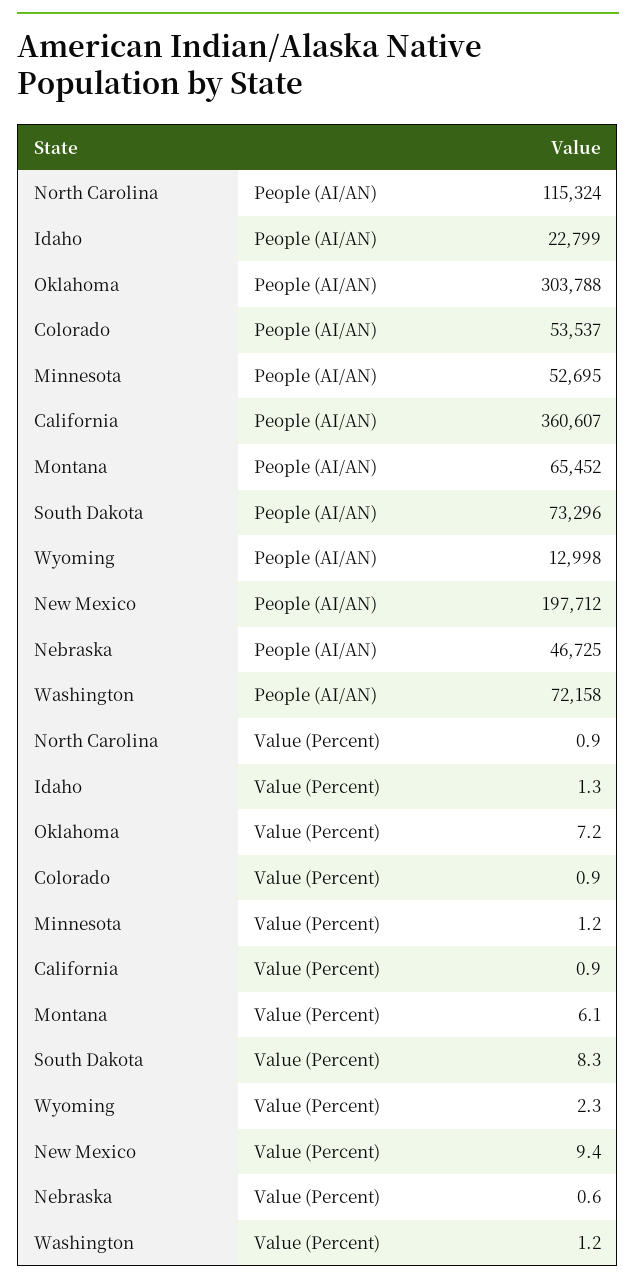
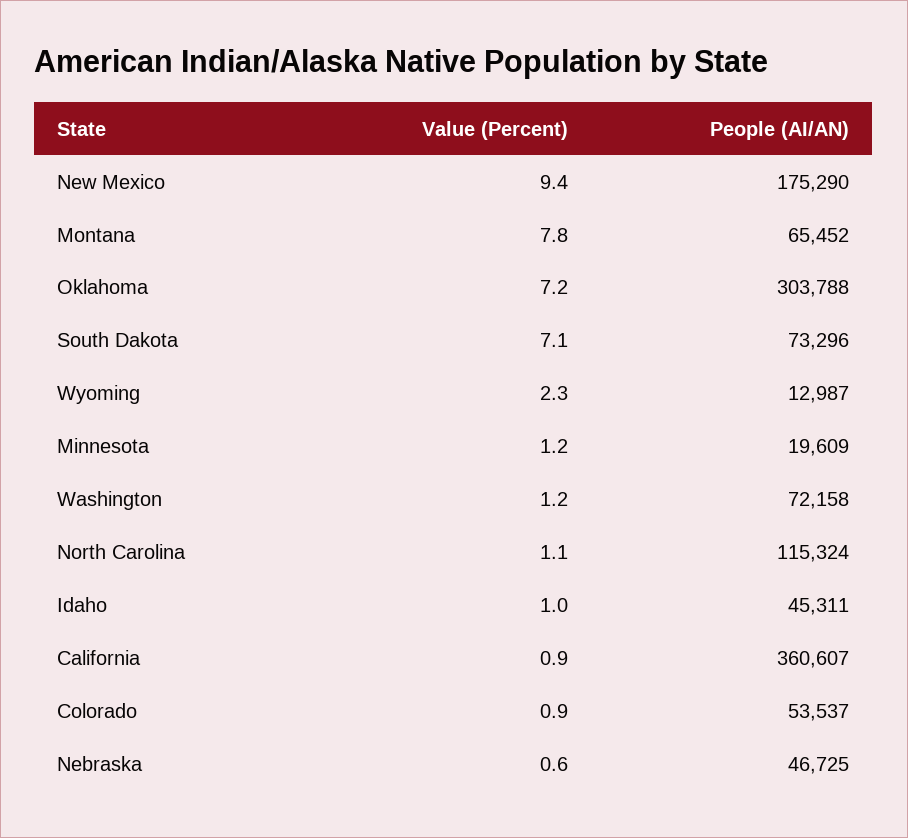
  {
    "North Carolina": {
      "People (AI/AN)": 115324,
-     "Value (Percent)": 0.9
+     "Value (Percent)": 1.1
    },
    "Idaho": {
-     "People (AI/AN)": 22799,
+     "People (AI/AN)": 45311,
-     "Value (Percent)": 1.3
+     "Value (Percent)": 1
    },
    "Oklahoma": {
      "People (AI/AN)": 303788,
      "Value (Percent)": 7.2
    },
    "Colorado": {
      "People (AI/AN)": 53537,
      "Value (Percent)": 0.9
    },
    "Minnesota": {
-     "People (AI/AN)": 52695,
+     "People (AI/AN)": 19609,
      "Value (Percent)": 1.2
    },
    "California": {
      "People (AI/AN)": 360607,
      "Value (Percent)": 0.9
    },
    "Montana": {
      "People (AI/AN)": 65452,
-     "Value (Percent)": 6.1
+     "Value (Percent)": 7.8
    },
    "South Dakota": {
      "People (AI/AN)": 73296,
-     "Value (Percent)": 8.3
+     "Value (Percent)": 7.1
    },
    "Wyoming": {
-     "People (AI/AN)": 12998,
+     "People (AI/AN)": 12987,
      "Value (Percent)": 2.3
    },
    "New Mexico": {
-     "People (AI/AN)": 197712,
+     "People (AI/AN)": 175290,
      "Value (Percent)": 9.4
    },
    "Nebraska": {
      "People (AI/AN)": 46725,
      "Value (Percent)": 0.6
    },
    "Washington": {
      "People (AI/AN)": 72158,
      "Value (Percent)": 1.2
    }
  }

